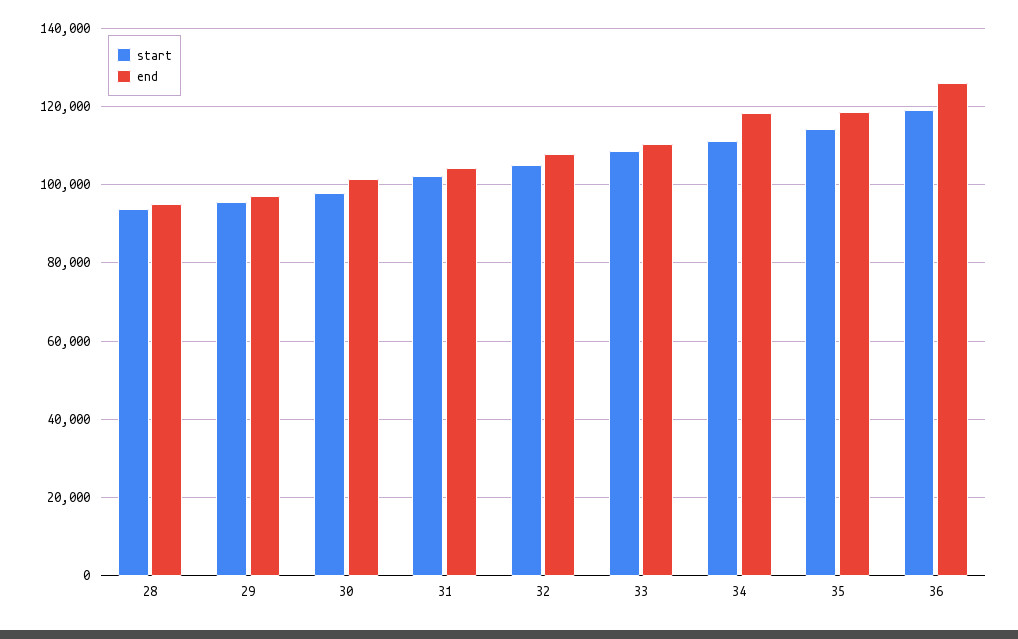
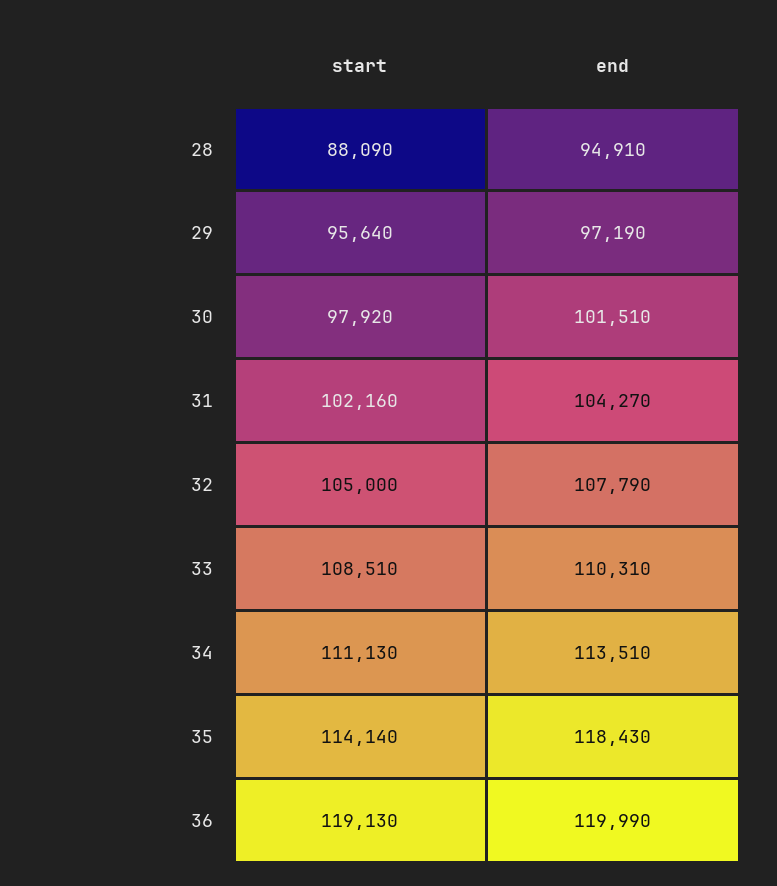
  {
    "start": {
-     "28": 94000,
+     "28": 88090,
      "29": 95640,
      "30": 97920,
      "31": 102160,
      "32": 105000,
      "33": 108510,
      "34": 111130,
      "35": 114140,
      "36": 119130
    },
    "end": {
      "28": 94910,
      "29": 97190,
      "30": 101510,
      "31": 104270,
      "32": 107790,
      "33": 110310,
-     "34": 118000,
+     "34": 113510,
      "35": 118430,
-     "36": 126000
+     "36": 119990
    }
  }

